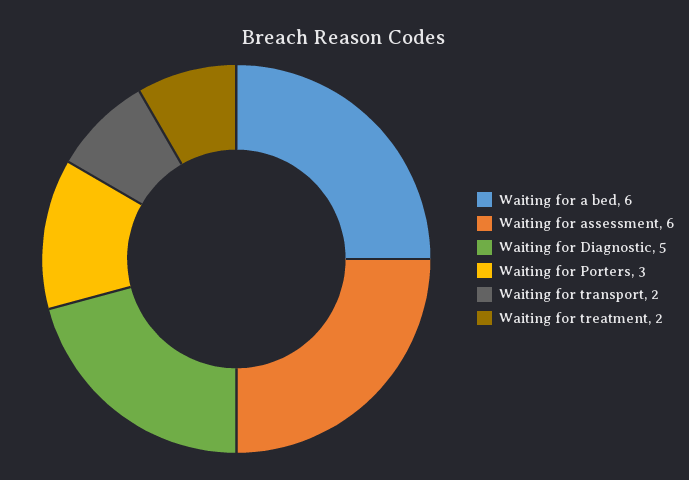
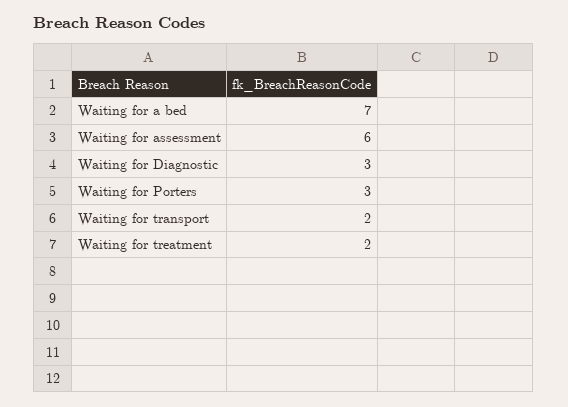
  {
-   "Waiting for a bed": 6,
+   "Waiting for a bed": 7,
    "Waiting for assessment": 6,
-   "Waiting for Diagnostic": 5,
+   "Waiting for Diagnostic": 3,
    "Waiting for Porters": 3,
    "Waiting for transport": 2,
    "Waiting for treatment": 2
  }

